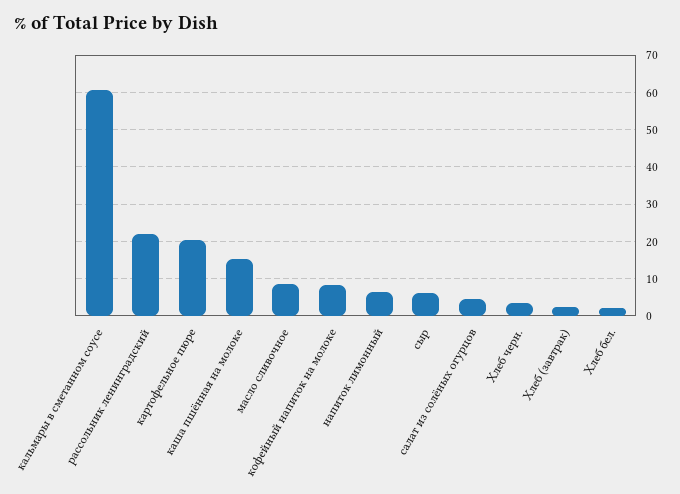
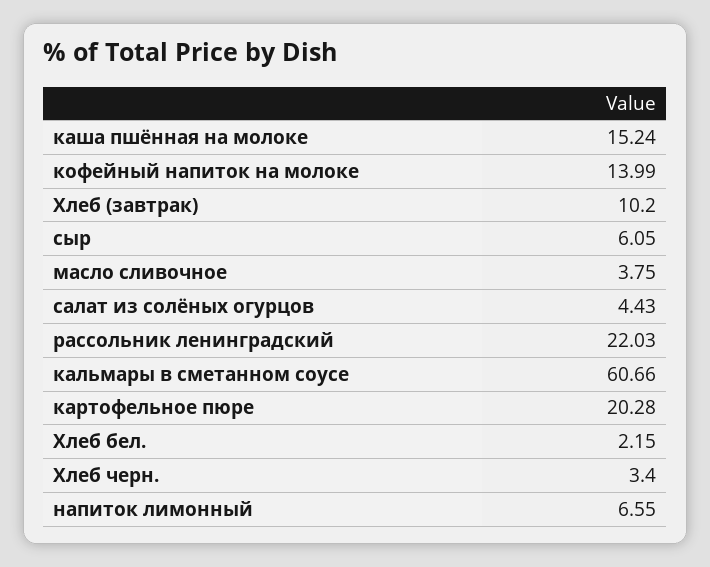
  {
    "кальмары в сметанном соусе": 60.66,
    "рассольник ленинградский": 22.03,
    "картофельное пюре": 20.28,
    "каша пшённая на молоке": 15.24,
-   "масло сливочное": 8,
+   "масло сливочное": 3.75,
-   "кофейный напиток на молоке": 8,
+   "кофейный напиток на молоке": 13.99,
    "напиток лимонный": 6.55,
    "сыр": 6.05,
    "салат из солёных огурцов": 4.43,
    "Хлеб черн.": 3.4,
-   "Хлеб (завтрак)": 2,
+   "Хлеб (завтрак)": 10.2,
    "Хлеб бел.": 2.15
  }

